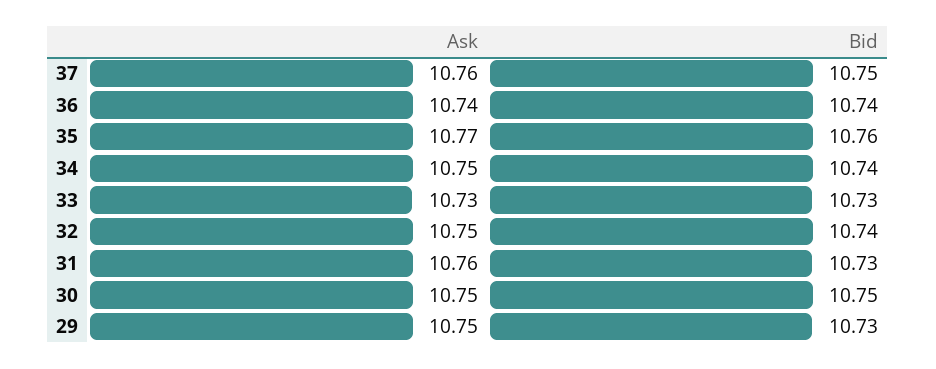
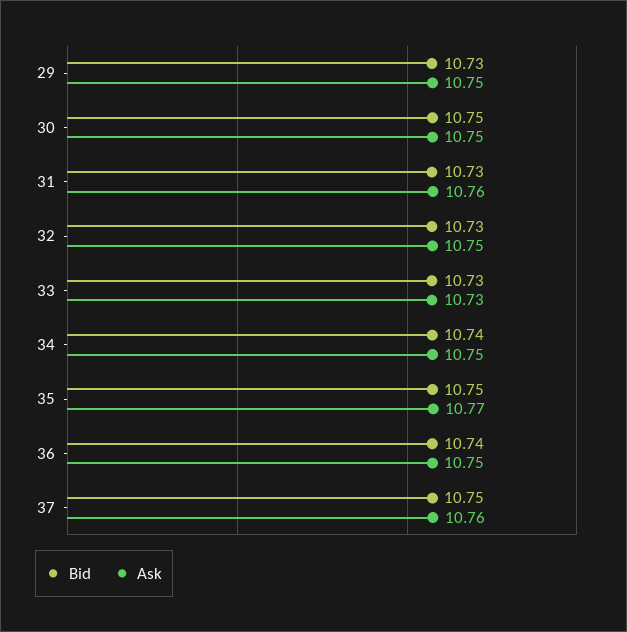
  {
    "Ask": {
      "37": 10.76,
-     "36": 10.74,
+     "36": 10.75,
      "35": 10.77,
      "34": 10.75,
      "33": 10.73,
      "32": 10.75,
      "31": 10.76,
      "30": 10.75,
      "29": 10.75
    },
    "Bid": {
      "37": 10.75,
      "36": 10.74,
-     "35": 10.76,
+     "35": 10.75,
      "34": 10.74,
      "33": 10.73,
-     "32": 10.74,
+     "32": 10.73,
      "31": 10.73,
      "30": 10.75,
      "29": 10.73
    }
  }

